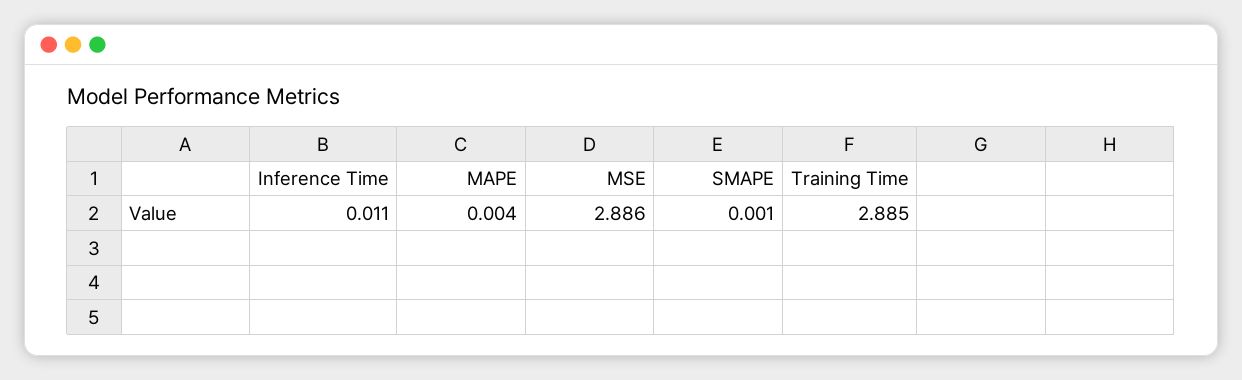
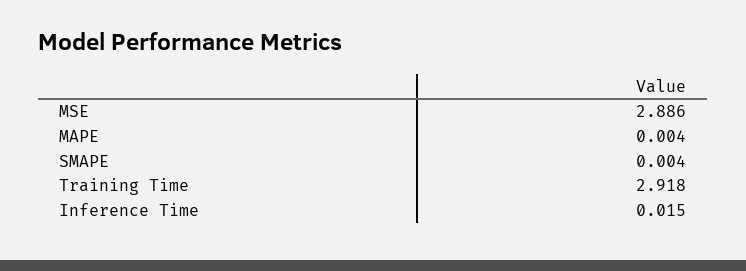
  {
-   "Inference Time": 0.011,
+   "Inference Time": 0.015,
    "MAPE": 0.004,
    "MSE": 2.886,
-   "SMAPE": 0.001,
+   "SMAPE": 0.004,
-   "Training Time": 2.885
+   "Training Time": 2.918
  }

